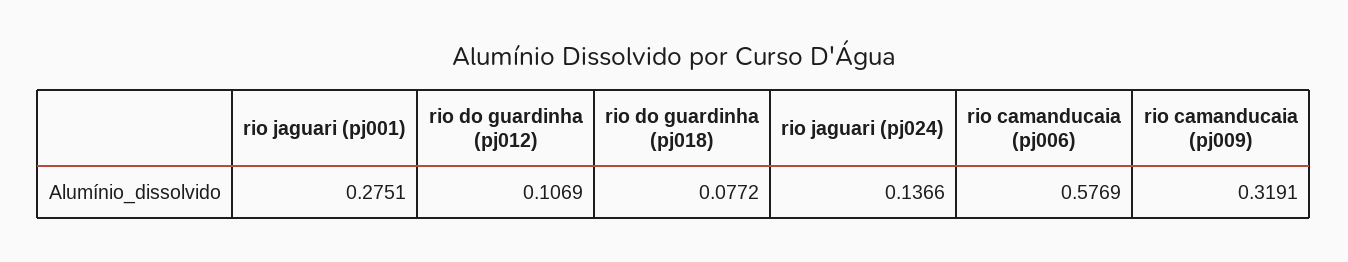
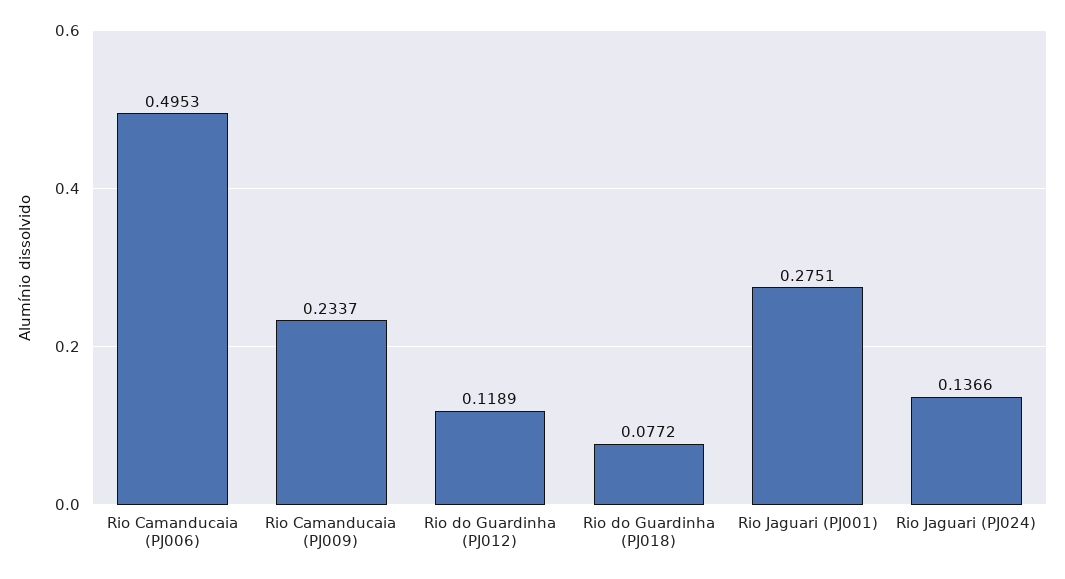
  {
    "rio jaguari (pj001)": 0.2751,
-   "rio do guardinha (pj012)": 0.1069,
+   "rio do guardinha (pj012)": 0.1189,
    "rio do guardinha (pj018)": 0.0772,
    "rio jaguari (pj024)": 0.1366,
-   "rio camanducaia (pj006)": 0.5769,
+   "rio camanducaia (pj006)": 0.4953,
-   "rio camanducaia (pj009)": 0.3191
+   "rio camanducaia (pj009)": 0.2337
  }

